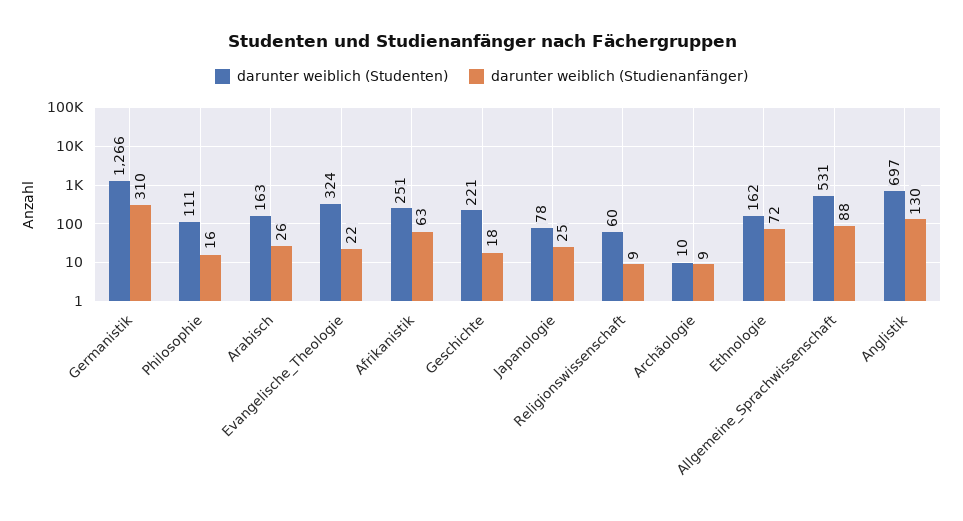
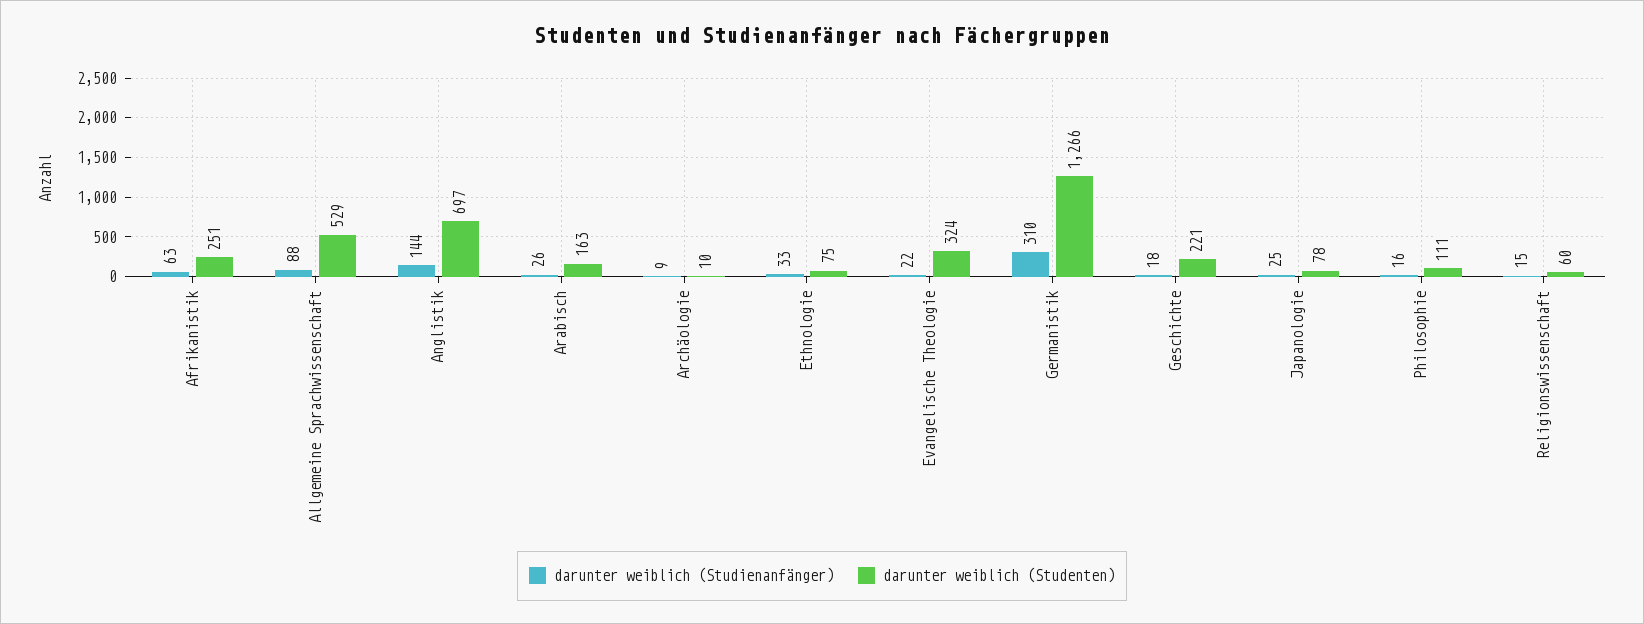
  {
    "darunter weiblich (Studenten)": {
      "Germanistik": 1266,
      "Philosophie": 111,
      "Arabisch": 163,
      "Evangelische_Theologie": 324,
      "Afrikanistik": 251,
      "Geschichte": 221,
      "Japanologie": 78,
      "Religionswissenschaft": 60,
      "Archäologie": 10,
-     "Ethnologie": 162,
+     "Ethnologie": 75,
-     "Allgemeine_Sprachwissenschaft": 531,
+     "Allgemeine_Sprachwissenschaft": 529,
      "Anglistik": 697
    },
    "darunter weiblich (Studienanfänger)": {
      "Germanistik": 310,
      "Philosophie": 16,
      "Arabisch": 26,
      "Evangelische_Theologie": 22,
      "Afrikanistik": 63,
      "Geschichte": 18,
      "Japanologie": 25,
-     "Religionswissenschaft": 9,
+     "Religionswissenschaft": 15,
      "Archäologie": 9,
-     "Ethnologie": 72,
+     "Ethnologie": 33,
      "Allgemeine_Sprachwissenschaft": 88,
-     "Anglistik": 130
+     "Anglistik": 144
    }
  }

